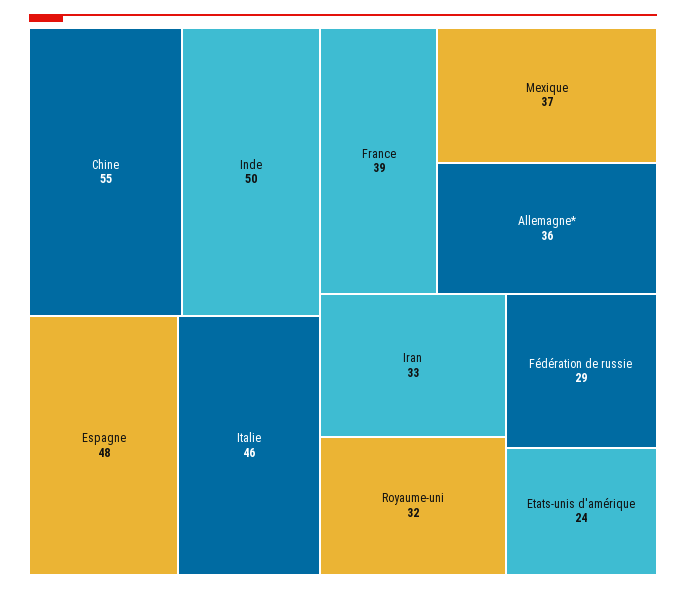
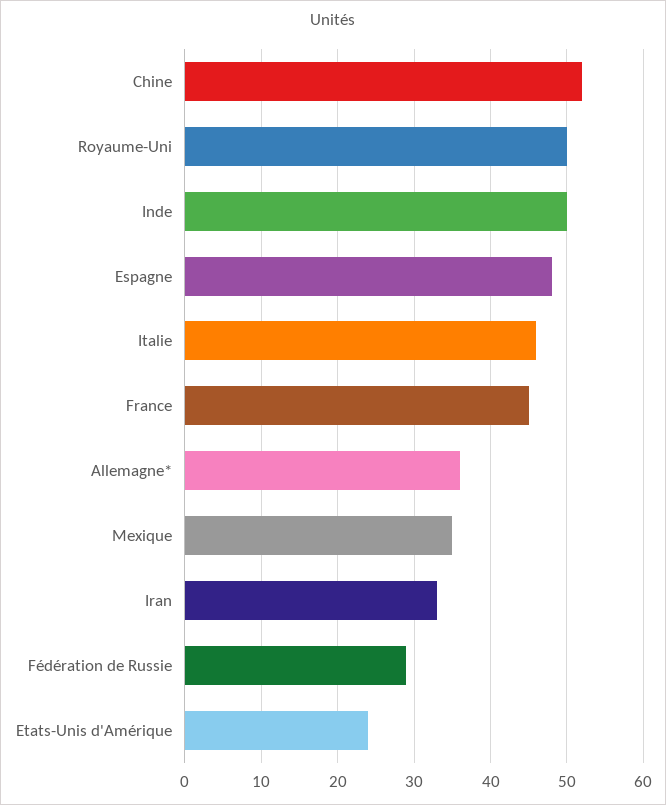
  {
-   "Chine": 55,
+   "Chine": 52,
    "Inde": 50,
    "Espagne": 48,
    "Italie": 46,
-   "France": 39,
+   "France": 45,
-   "Mexique": 37,
+   "Mexique": 35,
    "Allemagne*": 36,
    "Iran": 33,
-   "Royaume-uni": 32,
+   "Royaume-uni": 50,
    "Fédération de russie": 29,
    "Etats-unis d'amérique": 24
  }

